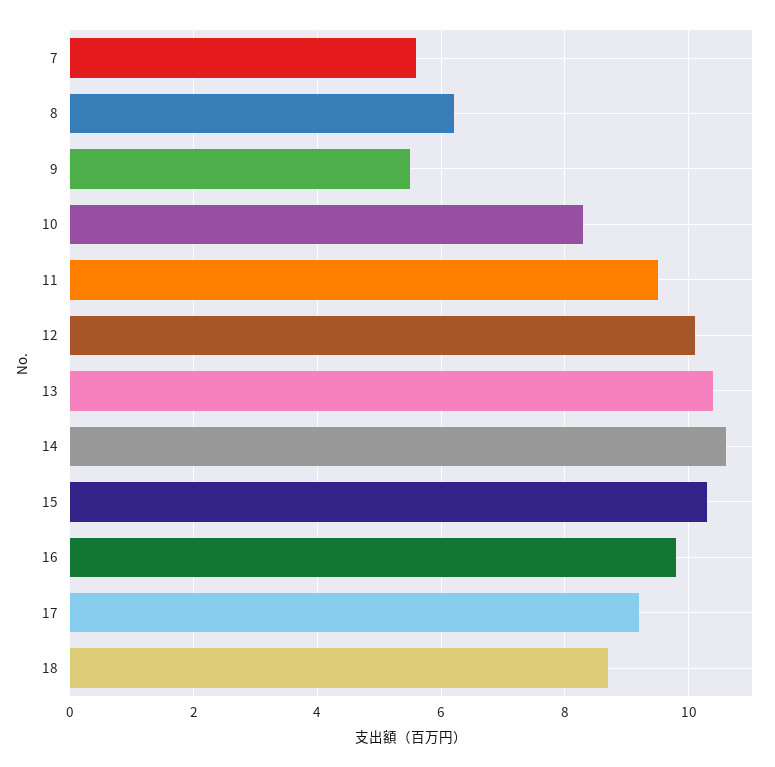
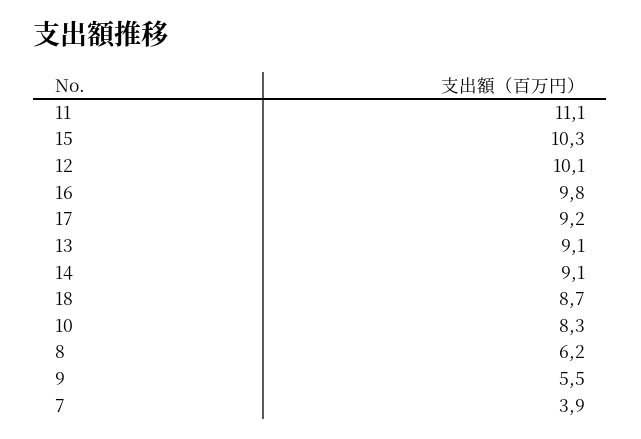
  {
-   "7": 5.5,
+   "7": 3.9,
    "8": 6.2,
    "9": 5.5,
    "10": 8.3,
-   "11": 9.5,
+   "11": 11.1,
    "12": 10.1,
-   "13": 10.5,
+   "13": 9.1,
-   "14": 10.5,
+   "14": 9.1,
    "15": 10.3,
    "16": 9.8,
    "17": 9.2,
    "18": 8.7
  }

